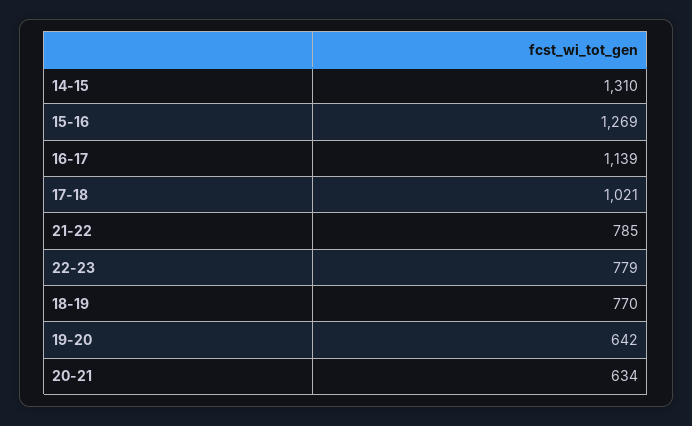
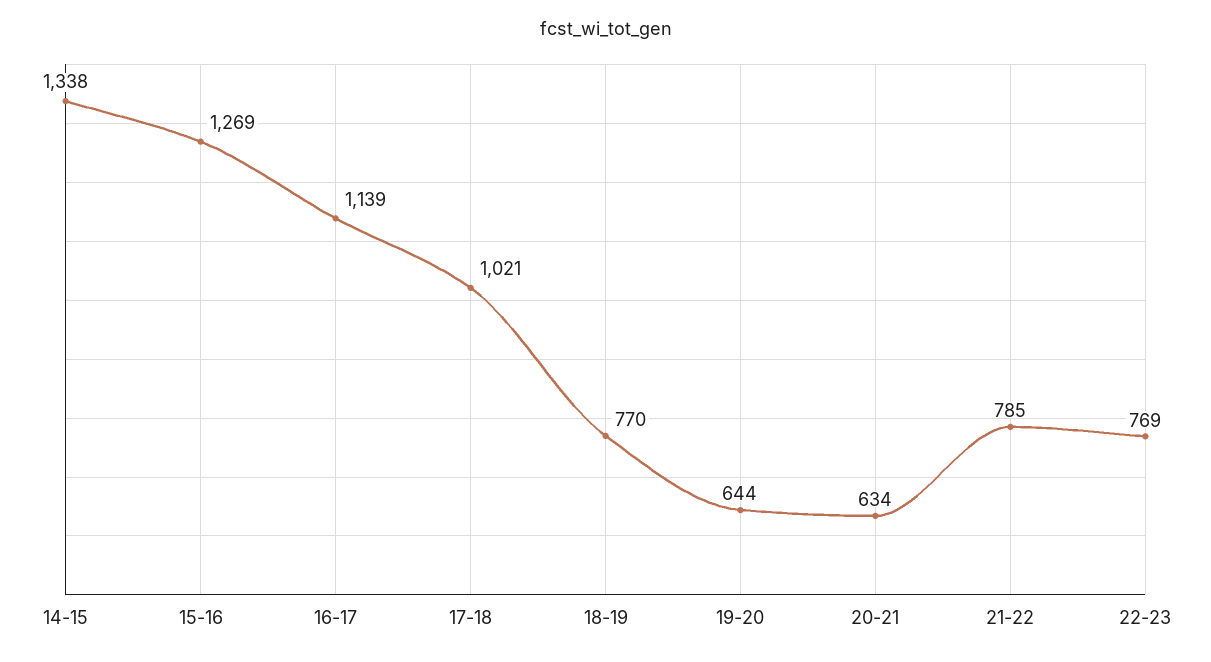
  {
-   "14-15": 1310,
+   "14-15": 1338,
    "15-16": 1269,
    "16-17": 1139,
    "17-18": 1021,
    "21-22": 785,
-   "22-23": 779,
+   "22-23": 769,
    "18-19": 770,
-   "19-20": 642,
+   "19-20": 644,
    "20-21": 634
  }

